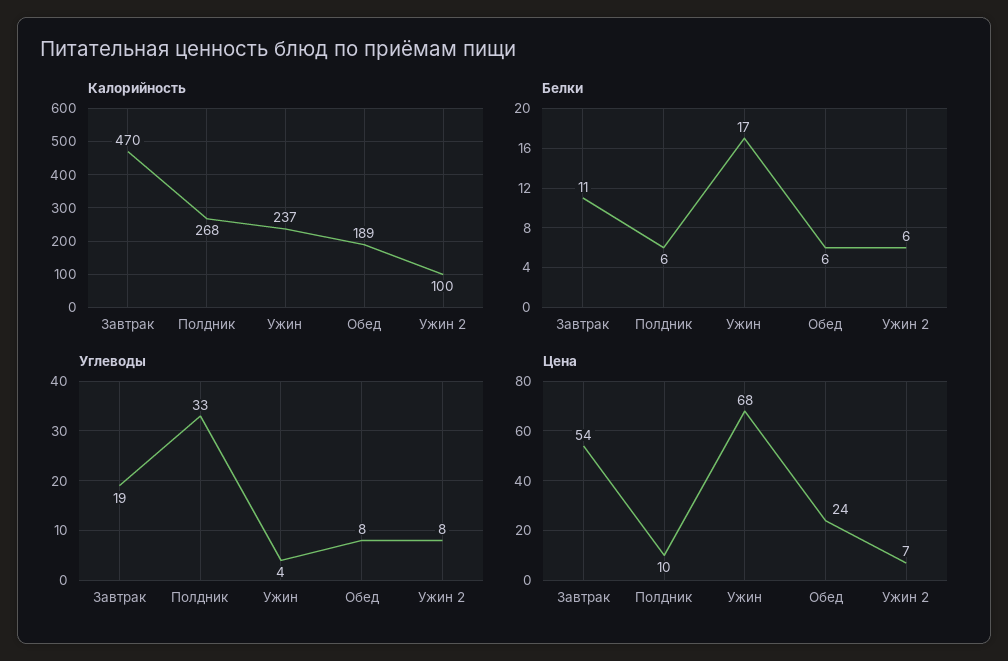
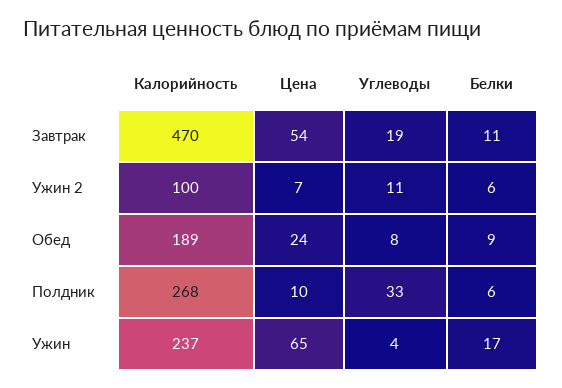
  {
    "Калорийность": {
      "Завтрак": 470,
      "Полдник": 268,
      "Ужин": 237,
      "Обед": 189,
      "Ужин 2": 100
    },
    "Белки": {
      "Завтрак": 11,
      "Полдник": 6,
      "Ужин": 17,
-     "Обед": 6,
+     "Обед": 9,
      "Ужин 2": 6
    },
    "Углеводы": {
      "Завтрак": 19,
      "Полдник": 33,
      "Ужин": 4,
      "Обед": 8,
-     "Ужин 2": 8
+     "Ужин 2": 11
    },
    "Цена": {
      "Завтрак": 54,
      "Полдник": 10,
-     "Ужин": 68,
+     "Ужин": 65,
      "Обед": 24,
      "Ужин 2": 7
    }
  }

